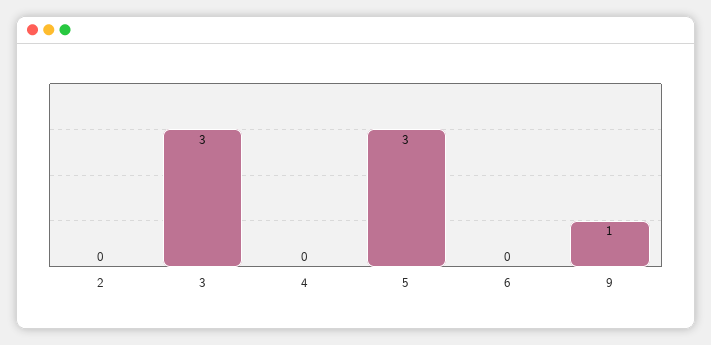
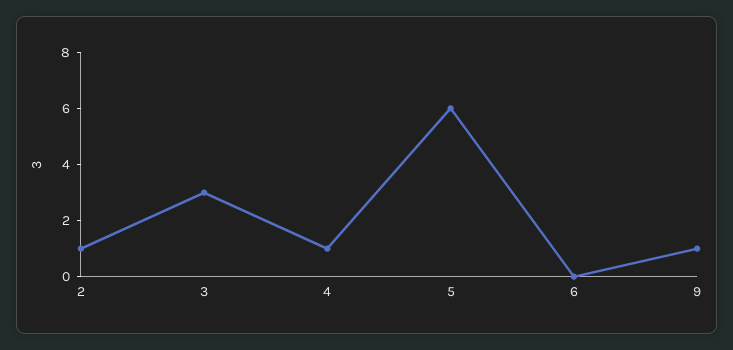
  {
-   "2": 0,
+   "2": 1,
    "3": 3,
-   "4": 0,
+   "4": 1,
-   "5": 3,
+   "5": 6,
    "6": 0,
    "9": 1
  }

